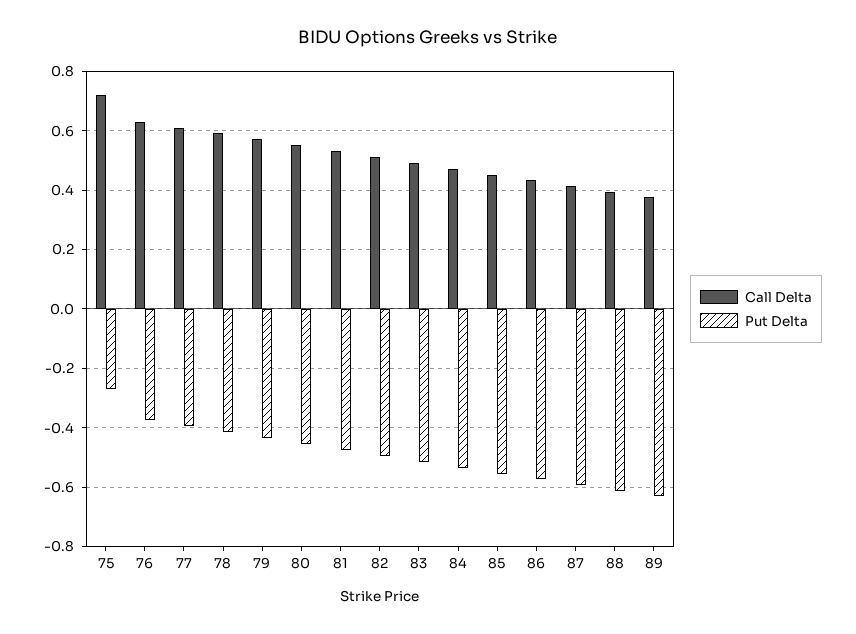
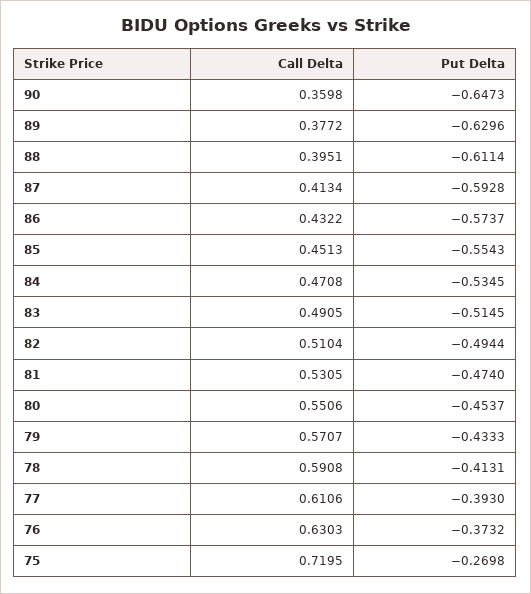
  {
    "Call Delta": {
      "75": 0.7195,
      "76": 0.6303,
      "77": 0.6106,
      "78": 0.5908,
      "79": 0.5707,
      "80": 0.5506,
      "81": 0.5305,
      "82": 0.5104,
      "83": 0.4905,
      "84": 0.4708,
      "85": 0.4513,
      "86": 0.4322,
      "87": 0.4134,
      "88": 0.3951,
-     "89": 0.3772
+     "89": 0.3772,
+     "90": 0.3598
    },
    "Put Delta": {
      "75": -0.2698,
      "76": -0.3732,
      "77": -0.393,
      "78": -0.4131,
      "79": -0.4333,
      "80": -0.4537,
      "81": -0.474,
      "82": -0.4944,
      "83": -0.5145,
      "84": -0.5345,
      "85": -0.5543,
      "86": -0.5737,
      "87": -0.5928,
      "88": -0.6114,
-     "89": -0.6296
+     "89": -0.6296,
+     "90": -0.6473
    }
  }

